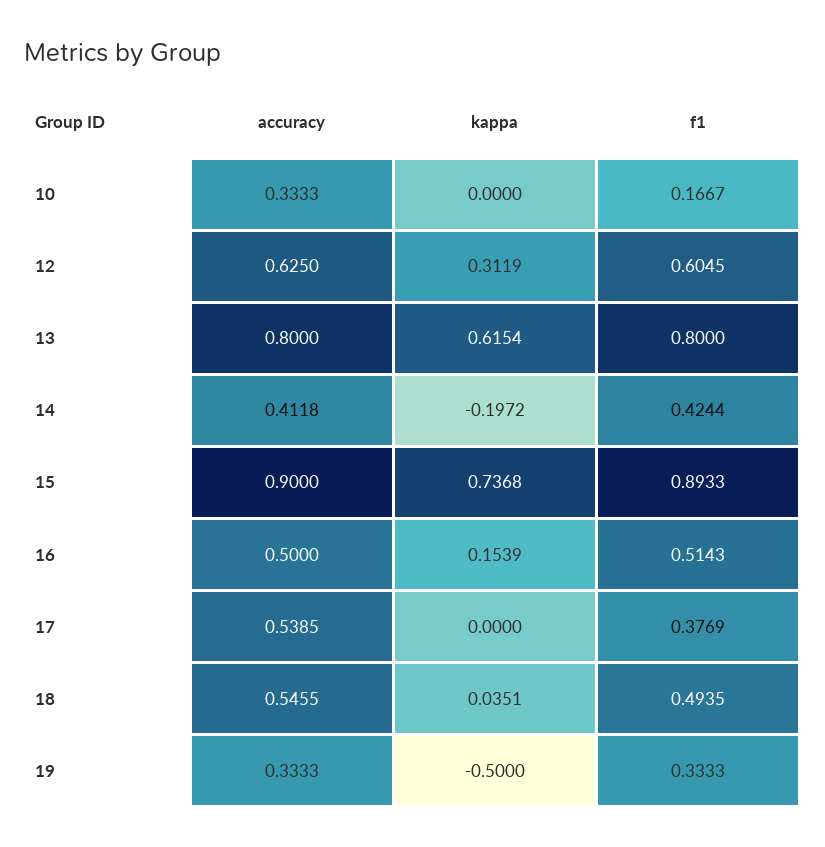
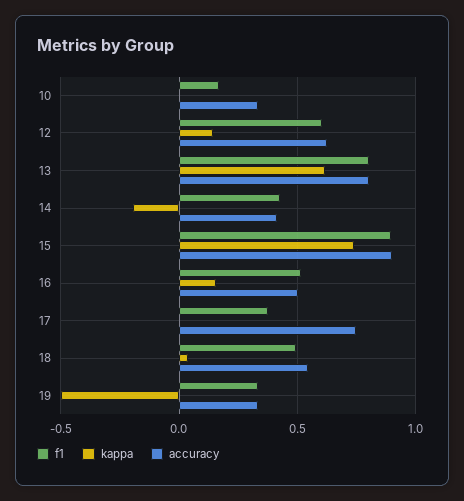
  {
    "accuracy": {
      "10": 0.3333,
      "12": 0.625,
      "13": 0.8,
      "14": 0.4118,
      "15": 0.9,
      "16": 0.5,
-     "17": 0.5385,
+     "17": 0.75,
      "18": 0.5455,
      "19": 0.3333
    },
    "kappa": {
      "10": 0,
-     "12": 0.3119,
+     "12": 0.15,
      "13": 0.6154,
      "14": -0.1972,
      "15": 0.7368,
      "16": 0.1539,
      "17": 0,
      "18": 0.0351,
      "19": -0.5
    },
    "f1": {
      "10": 0.1667,
      "12": 0.6045,
      "13": 0.8,
      "14": 0.4244,
      "15": 0.8933,
      "16": 0.5143,
      "17": 0.3769,
      "18": 0.4935,
      "19": 0.3333
    }
  }

